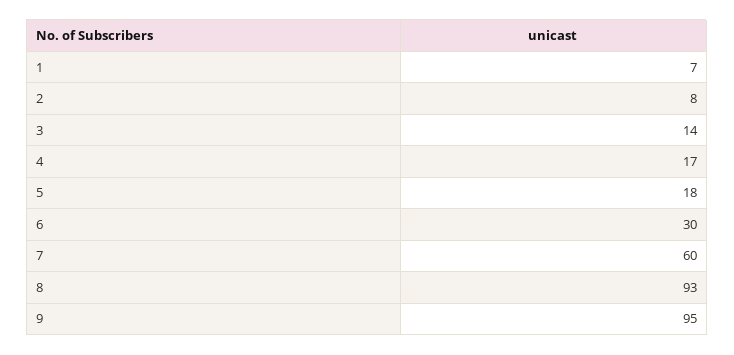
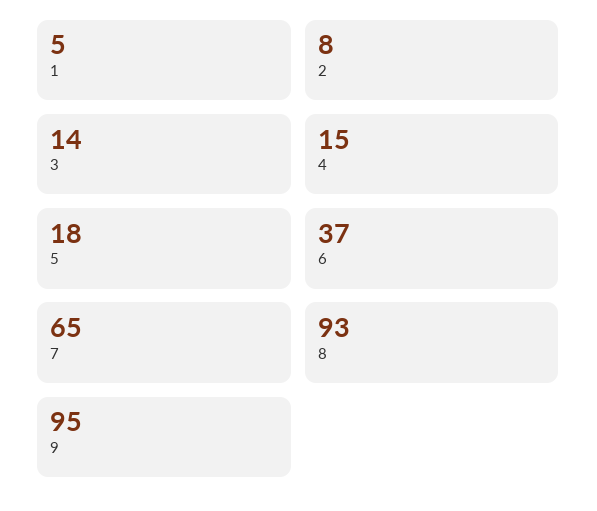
  {
-   "1": 7,
+   "1": 5,
    "2": 8,
    "3": 14,
-   "4": 17,
+   "4": 15,
    "5": 18,
-   "6": 30,
+   "6": 37,
-   "7": 60,
+   "7": 65,
    "8": 93,
    "9": 95
  }

